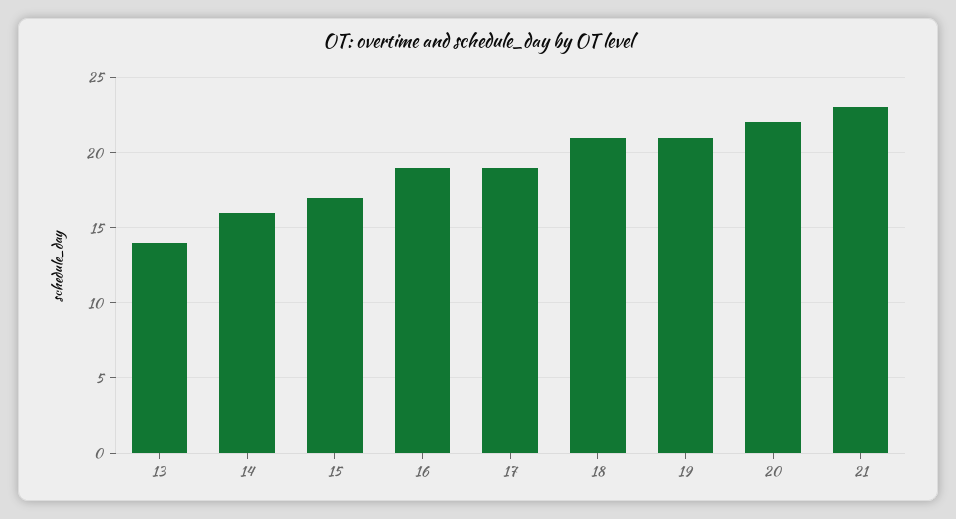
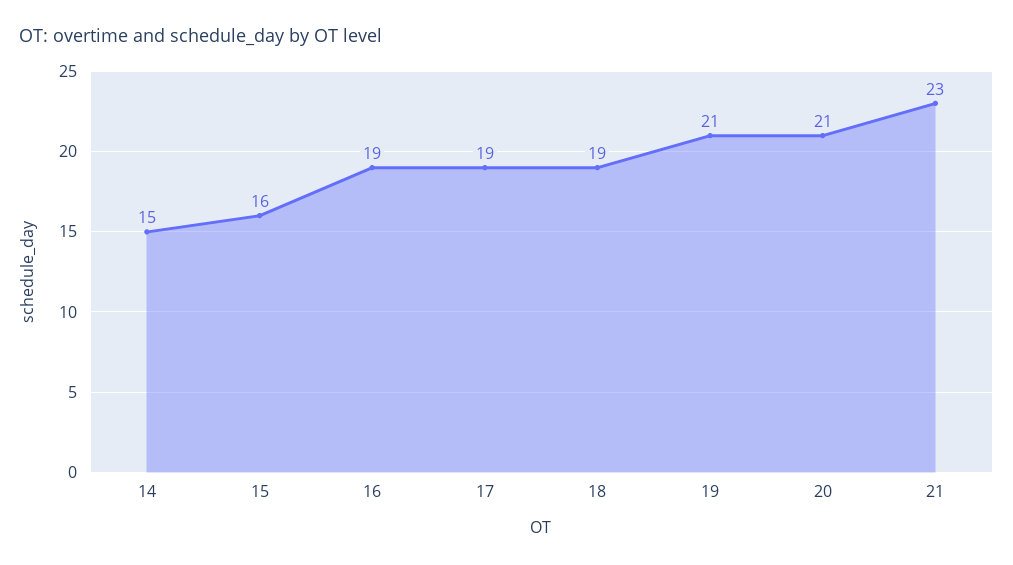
  {
-   "13": 14,
-   "14": 16,
+   "14": 15,
-   "15": 17,
+   "15": 16,
    "16": 19,
    "17": 19,
-   "18": 21,
+   "18": 19,
    "19": 21,
-   "20": 22,
+   "20": 21,
    "21": 23
  }

